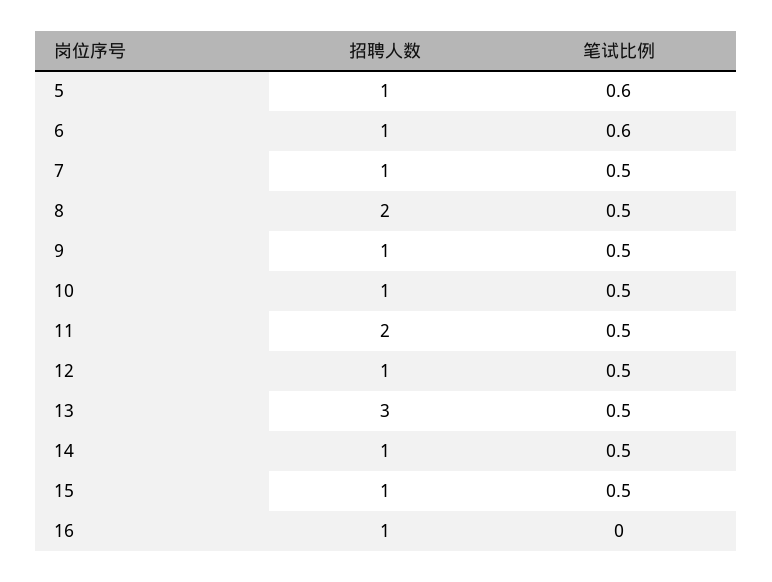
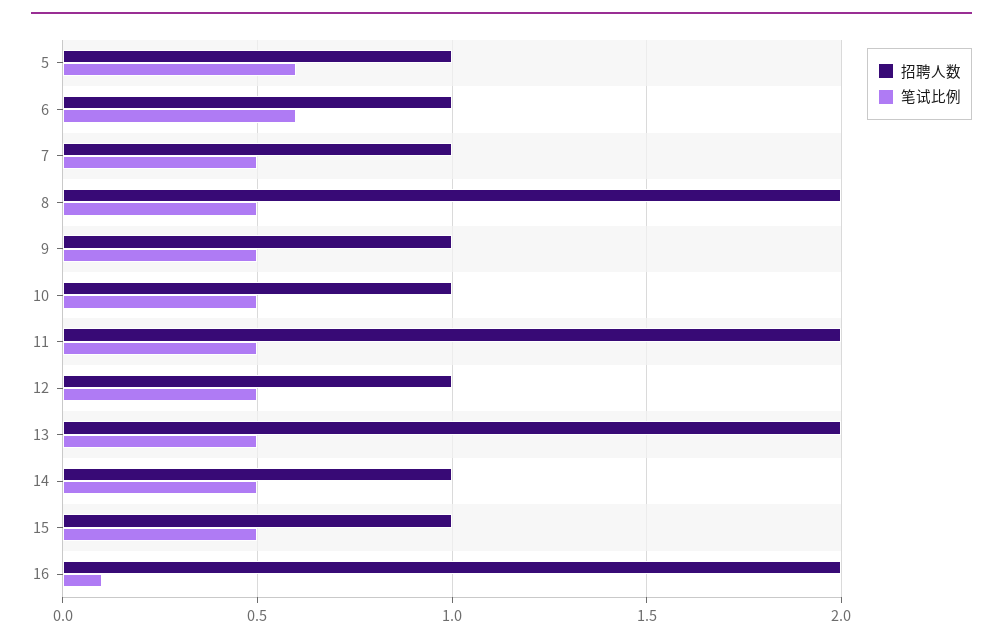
  {
    "招聘人数": {
      "5": 1,
      "6": 1,
      "7": 1,
      "8": 2,
      "9": 1,
      "10": 1,
      "11": 2,
      "12": 1,
-     "13": 3,
+     "13": 2,
      "14": 1,
      "15": 1,
-     "16": 1
+     "16": 2
    },
    "笔试比例": {
      "5": 0.6,
      "6": 0.6,
      "7": 0.5,
      "8": 0.5,
      "9": 0.5,
      "10": 0.5,
      "11": 0.5,
      "12": 0.5,
      "13": 0.5,
      "14": 0.5,
      "15": 0.5,
-     "16": 0
+     "16": 0.1
    }
  }

